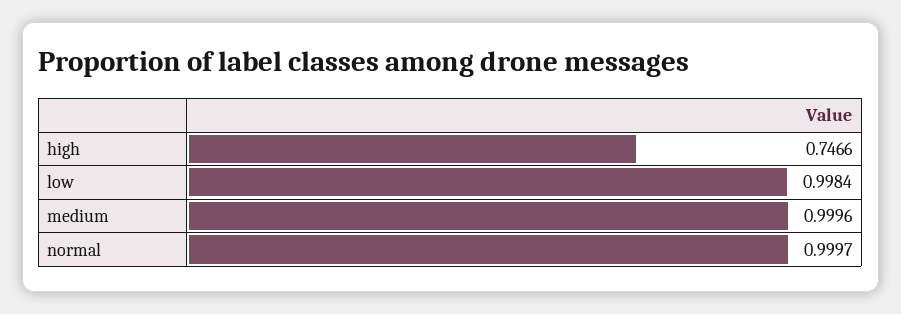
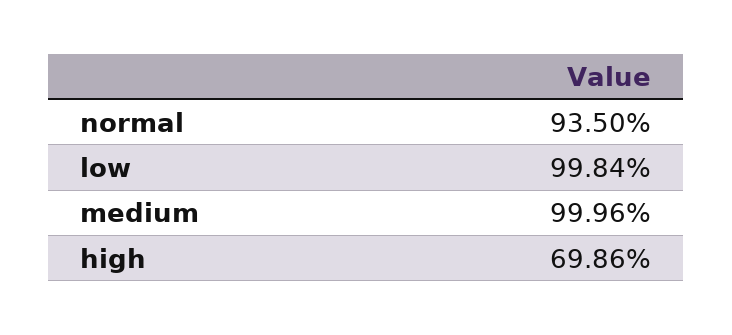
  {
-   "high": 0.7466,
+   "high": 0.6986,
    "low": 0.9984,
    "medium": 0.9996,
-   "normal": 0.9997
+   "normal": 0.935
  }

